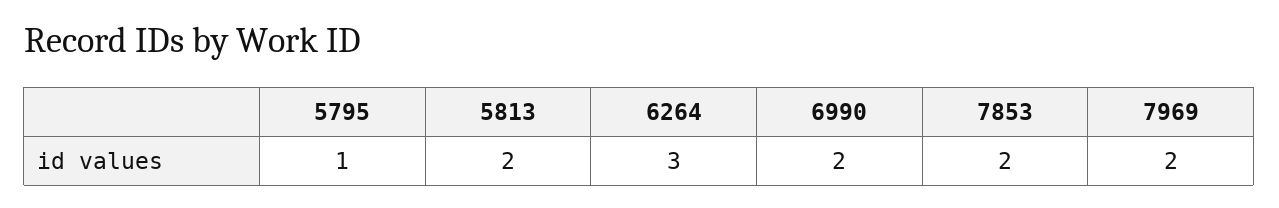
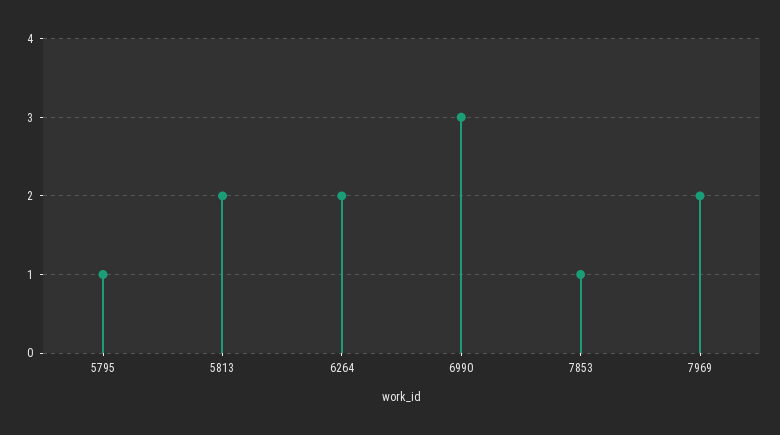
  {
    "5795": 1,
    "5813": 2,
-   "6264": 3,
+   "6264": 2,
-   "6990": 2,
+   "6990": 3,
-   "7853": 2,
+   "7853": 1,
    "7969": 2
  }

